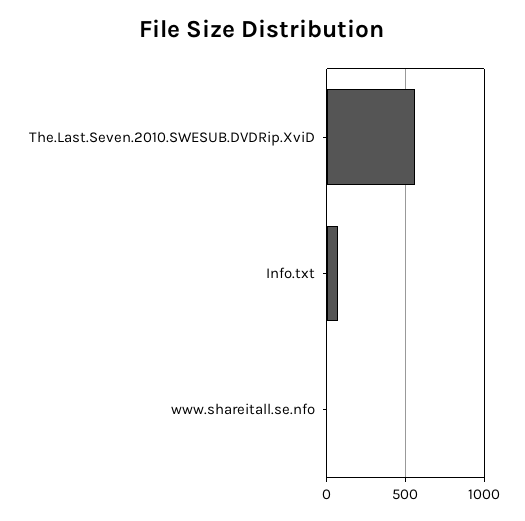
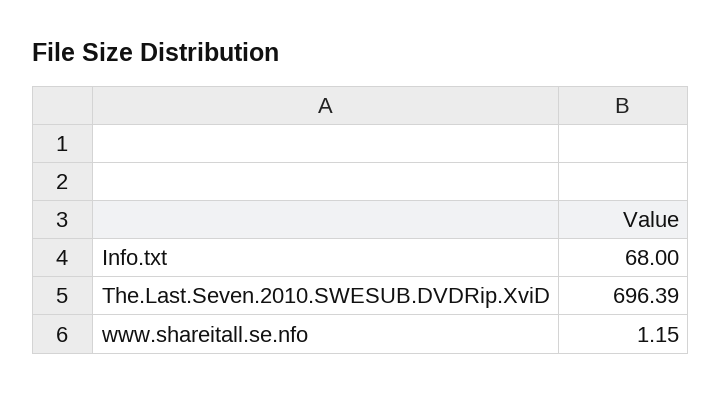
  {
-   "The.Last.Seven.2010.SWESUB.DVDRip.XviD": 550,
+   "The.Last.Seven.2010.SWESUB.DVDRip.XviD": 696.39,
    "Info.txt": 68,
    "www.shareitall.se.nfo": 1.15
  }

